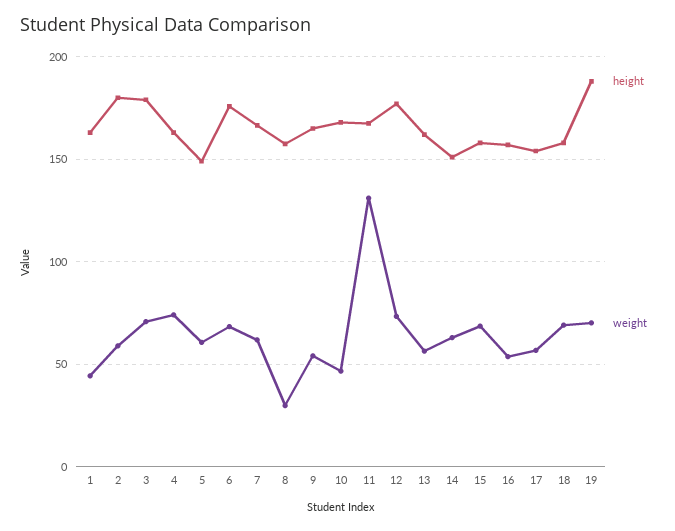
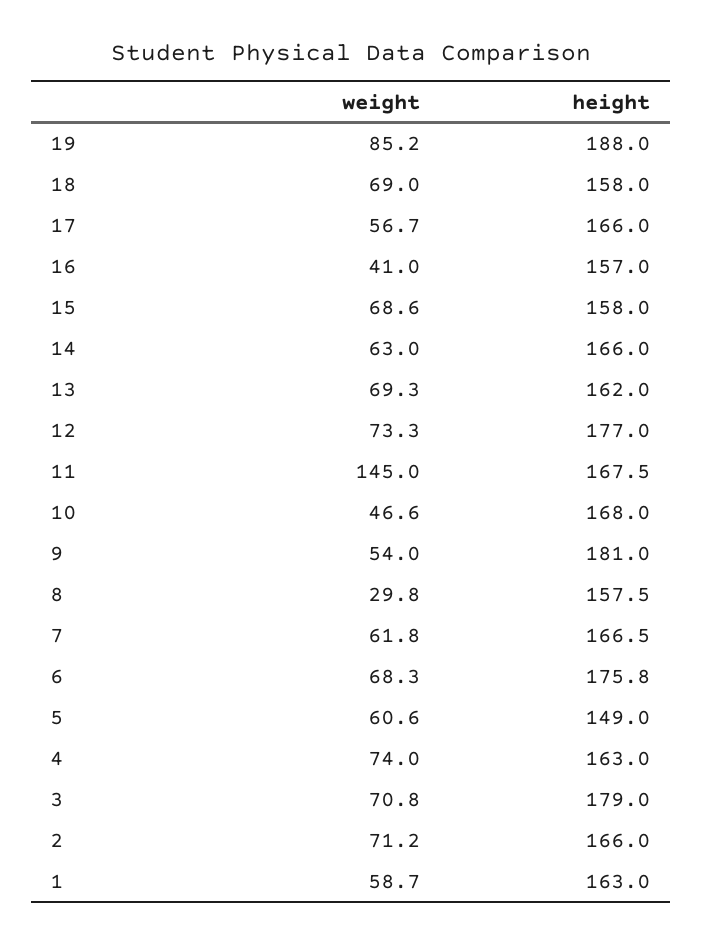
  {
    "height": {
      "1": 163,
-     "2": 180,
+     "2": 166,
      "3": 179,
      "4": 163,
      "5": 149,
      "6": 175.8,
      "7": 166.5,
      "8": 157.5,
-     "9": 165,
+     "9": 181,
      "10": 168,
      "11": 167.5,
      "12": 177,
      "13": 162,
-     "14": 150,
+     "14": 166,
      "15": 158,
      "16": 157,
-     "17": 155,
+     "17": 166,
      "18": 158,
      "19": 188
    },
    "weight": {
-     "1": 45,
+     "1": 58.7,
-     "2": 60,
+     "2": 71.2,
      "3": 70.8,
      "4": 74,
      "5": 60.6,
      "6": 68.3,
      "7": 61.8,
      "8": 29.8,
      "9": 54,
      "10": 46.6,
-     "11": 130,
+     "11": 145,
      "12": 73.3,
-     "13": 55,
+     "13": 69.3,
      "14": 63,
      "15": 68.6,
-     "16": 55,
+     "16": 41,
      "17": 56.7,
      "18": 69,
-     "19": 70
+     "19": 85.2
    }
  }

